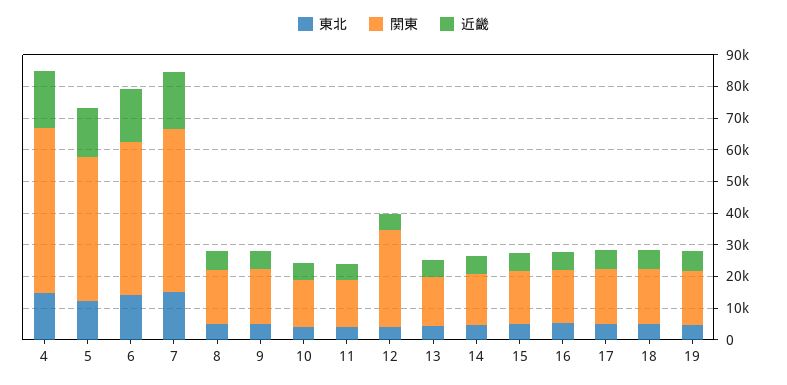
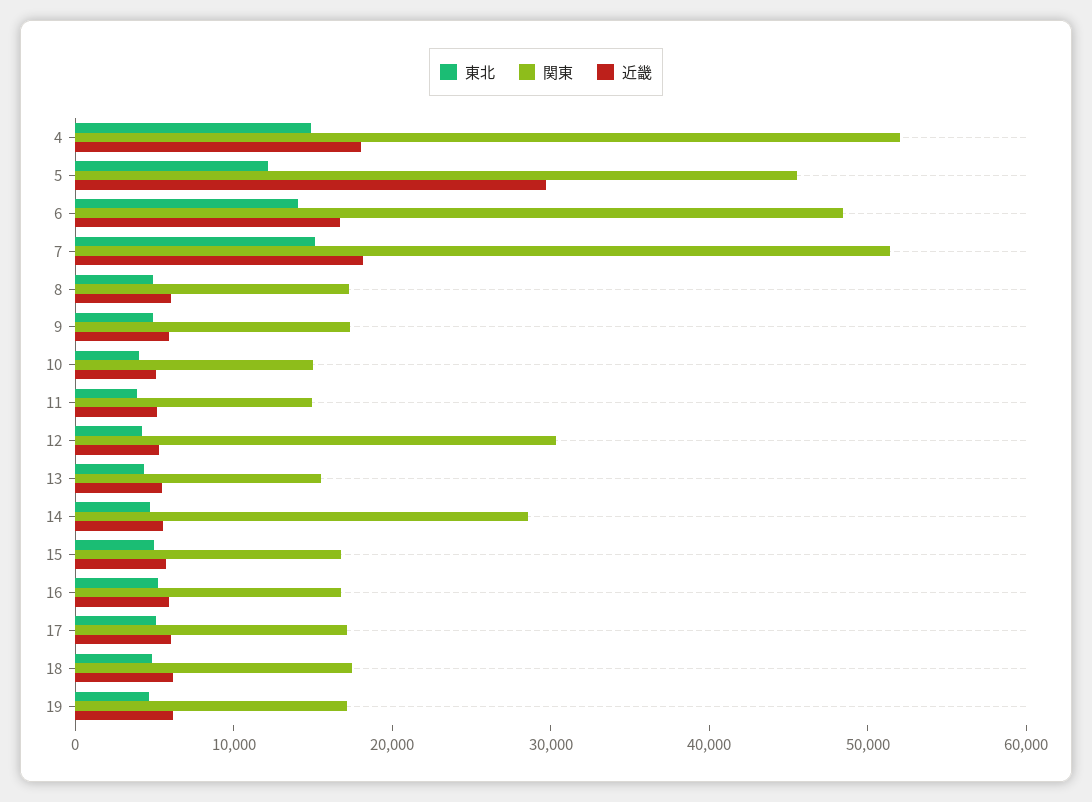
  {
    "東北": {
      "4": 14000,
      "5": 12000,
      "6": 14000,
      "7": 16000,
      "8": 4000,
      "9": 4000,
      "10": 4000,
      "11": 4000,
      "12": 4000,
      "13": 4000,
      "14": 4000,
      "15": 4000,
      "16": 6000,
      "17": 6000,
      "18": 4000,
      "19": 4000
    },
    "関東": {
      "4": 52000,
      "5": 46000,
      "6": 48000,
      "7": 52000,
      "8": 18000,
      "9": 18000,
      "10": 16000,
      "11": 14000,
      "12": 30000,
      "13": 16000,
-     "14": 15000,
+     "14": 28000,
      "15": 16000,
      "16": 16000,
      "17": 18000,
      "18": 18000,
      "19": 18000
    },
    "近畿": {
      "4": 18000,
-     "5": 15000,
+     "5": 30000,
      "6": 16000,
      "7": 18000,
      "8": 6000,
      "9": 6000,
      "10": 6000,
      "11": 6000,
      "12": 6000,
      "13": 6000,
      "14": 6000,
      "15": 6000,
      "16": 6000,
      "17": 6000,
      "18": 6000,
      "19": 6000
    }
  }

